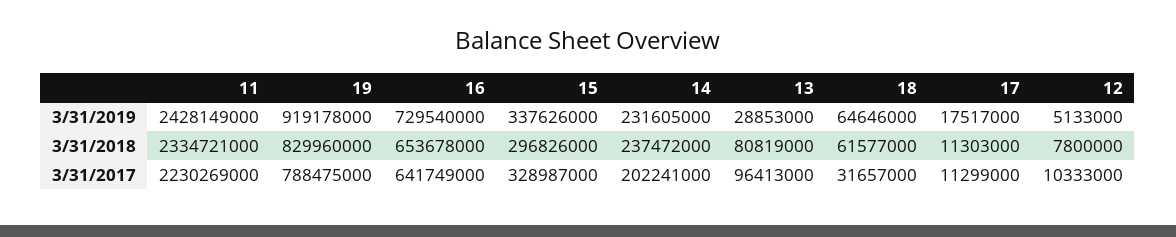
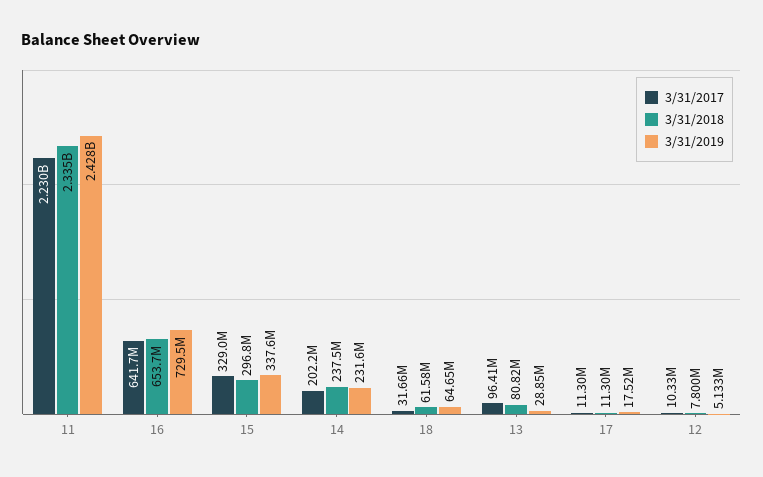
  {
    "3/31/2019": {
      "11": 2428149000,
-     "19": 919178000,
      "16": 729540000,
      "15": 337626000,
      "14": 231605000,
      "13": 28853000,
      "18": 64646000,
      "17": 17517000,
      "12": 5133000
    },
    "3/31/2018": {
      "11": 2334721000,
-     "19": 829960000,
      "16": 653678000,
      "15": 296826000,
      "14": 237472000,
      "13": 80819000,
      "18": 61577000,
      "17": 11303000,
      "12": 7800000
    },
    "3/31/2017": {
      "11": 2230269000,
-     "19": 788475000,
      "16": 641749000,
      "15": 328987000,
      "14": 202241000,
      "13": 96413000,
      "18": 31657000,
      "17": 11299000,
      "12": 10333000
    }
  }

